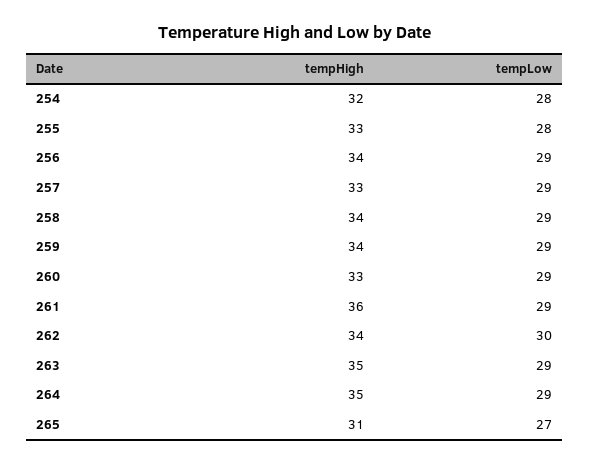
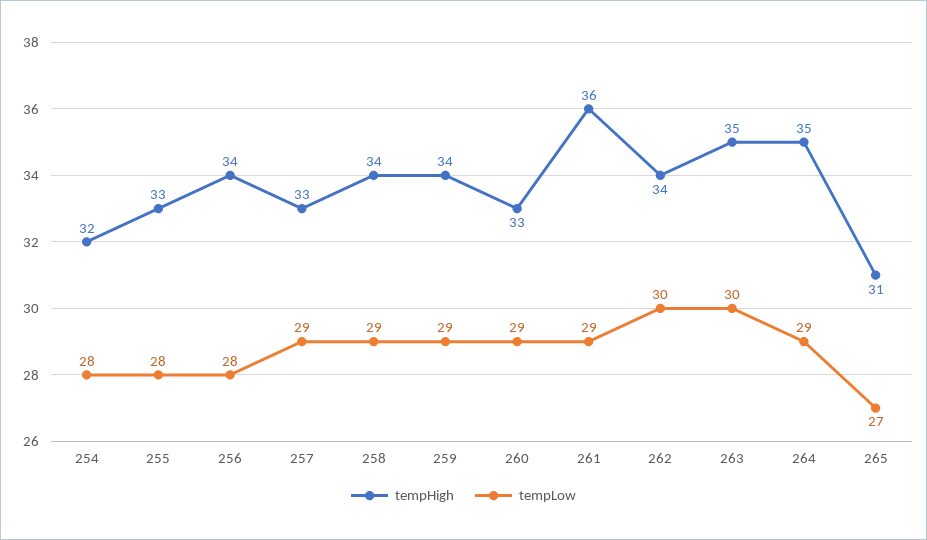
  {
    "tempHigh": {
      "254": 32,
      "255": 33,
      "256": 34,
      "257": 33,
      "258": 34,
      "259": 34,
      "260": 33,
      "261": 36,
      "262": 34,
      "263": 35,
      "264": 35,
      "265": 31
    },
    "tempLow": {
      "254": 28,
      "255": 28,
-     "256": 29,
+     "256": 28,
      "257": 29,
      "258": 29,
      "259": 29,
      "260": 29,
      "261": 29,
      "262": 30,
-     "263": 29,
+     "263": 30,
      "264": 29,
      "265": 27
    }
  }

